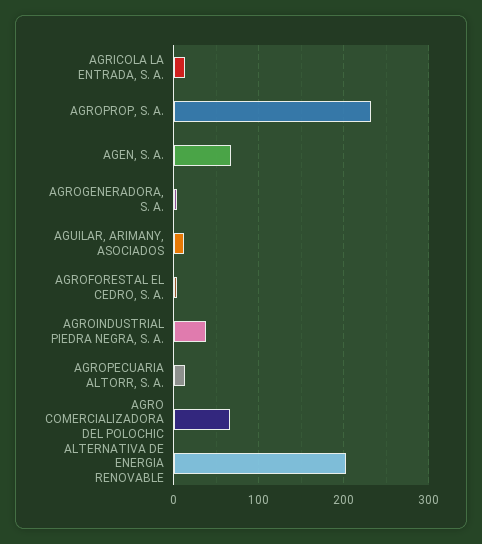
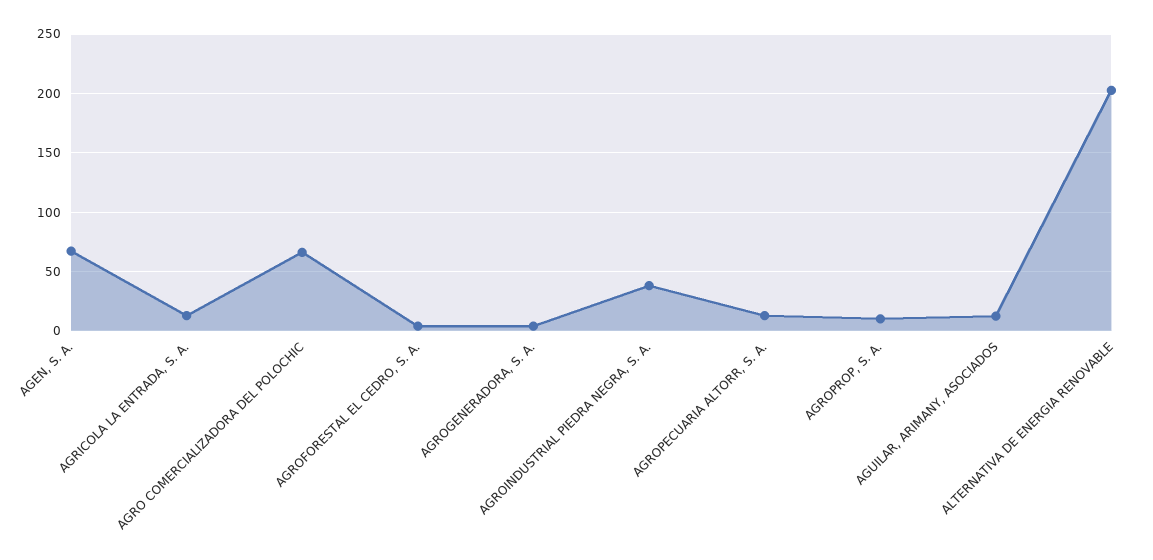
  {
    "AGRICOLA LA ENTRADA, S. A.": 10,
-   "AGROPROP, S. A.": 230,
+   "AGROPROP, S. A.": 10,
    "AGEN, S. A.": 70,
    "AGROGENERADORA, S. A.": 0,
    "AGUILAR, ARIMANY, ASOCIADOS": 10,
    "AGROFORESTAL EL CEDRO, S. A.": 0,
    "AGROINDUSTRIAL PIEDRA NEGRA, S. A.": 40,
    "AGROPECUARIA ALTORR, S. A.": 10,
    "AGRO COMERCIALIZADORA DEL POLOCHIC": 70,
    "ALTERNATIVA DE ENERGIA RENOVABLE": 200
  }

